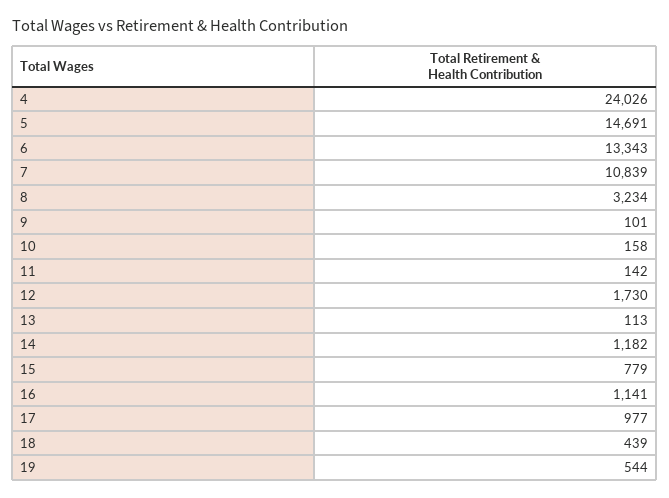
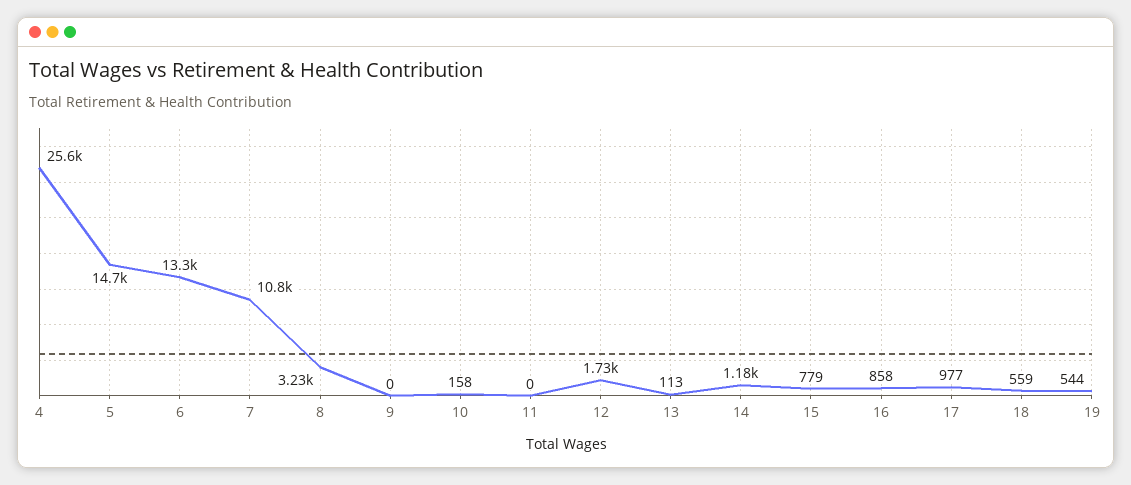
  {
-   "4": 24026,
+   "4": 25600,
    "5": 14691,
    "6": 13343,
    "7": 10839,
    "8": 3234,
-   "9": 101,
+   "9": 0,
    "10": 158,
-   "11": 142,
+   "11": 0,
    "12": 1730,
    "13": 113,
    "14": 1182,
    "15": 779,
-   "16": 1141,
+   "16": 858,
    "17": 977,
-   "18": 439,
+   "18": 559,
    "19": 544
  }

